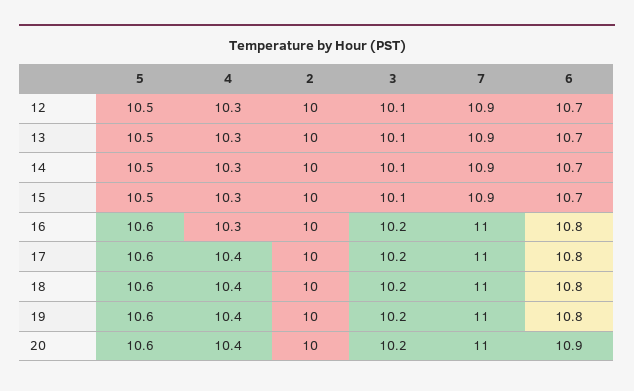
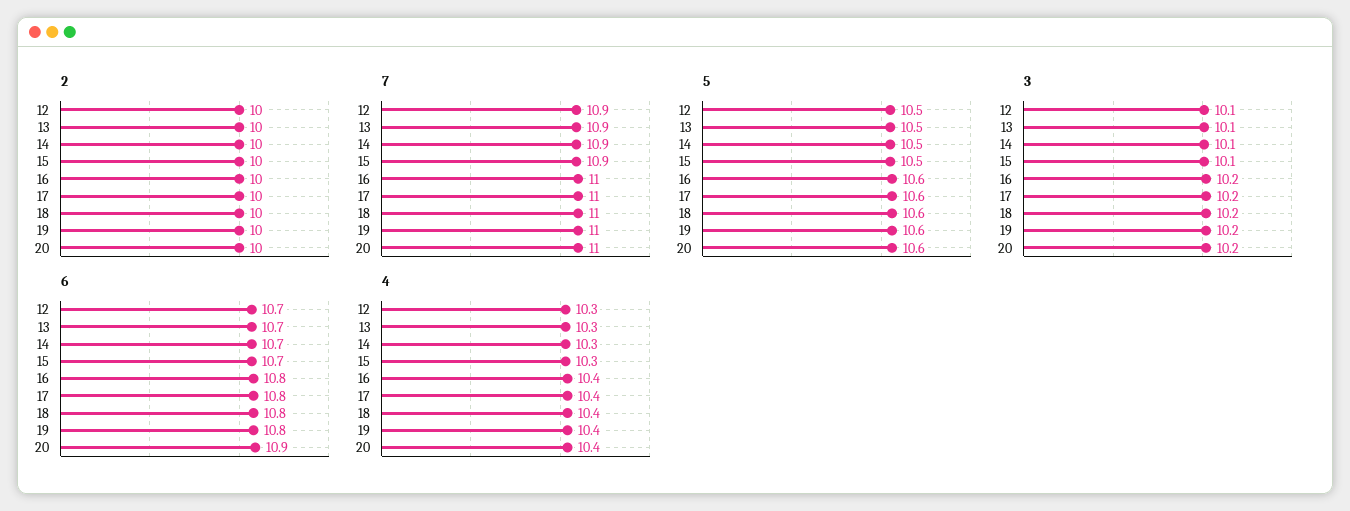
  {
    "5": {
      "12": 10.5,
      "13": 10.5,
      "14": 10.5,
      "15": 10.5,
      "16": 10.6,
      "17": 10.6,
      "18": 10.6,
      "19": 10.6,
      "20": 10.6
    },
    "4": {
      "12": 10.3,
      "13": 10.3,
      "14": 10.3,
      "15": 10.3,
-     "16": 10.3,
+     "16": 10.4,
      "17": 10.4,
      "18": 10.4,
      "19": 10.4,
      "20": 10.4
    },
    "2": {
      "12": 10,
      "13": 10,
      "14": 10,
      "15": 10,
      "16": 10,
      "17": 10,
      "18": 10,
      "19": 10,
      "20": 10
    },
    "3": {
      "12": 10.1,
      "13": 10.1,
      "14": 10.1,
      "15": 10.1,
      "16": 10.2,
      "17": 10.2,
      "18": 10.2,
      "19": 10.2,
      "20": 10.2
    },
    "7": {
      "12": 10.9,
      "13": 10.9,
      "14": 10.9,
      "15": 10.9,
      "16": 11,
      "17": 11,
      "18": 11,
      "19": 11,
      "20": 11
    },
    "6": {
      "12": 10.7,
      "13": 10.7,
      "14": 10.7,
      "15": 10.7,
      "16": 10.8,
      "17": 10.8,
      "18": 10.8,
      "19": 10.8,
      "20": 10.9
    }
  }

